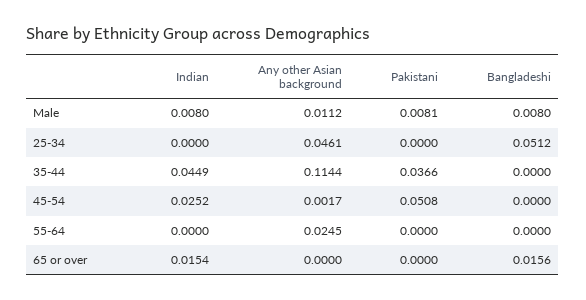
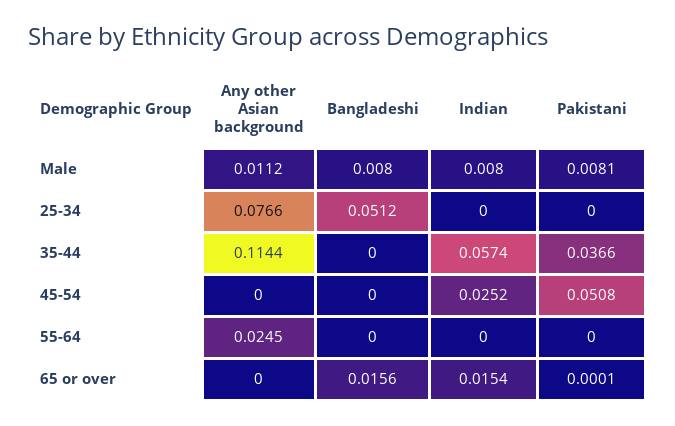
  {
    "Indian": {
      "Male": 0.008,
      "25-34": 0,
-     "35-44": 0.0449,
+     "35-44": 0.0574,
      "45-54": 0.0252,
      "55-64": 0,
      "65 or over": 0.0154
    },
    "Any other Asian background": {
      "Male": 0.0112,
-     "25-34": 0.0461,
+     "25-34": 0.0766,
      "35-44": 0.1144,
-     "45-54": 0.0017,
+     "45-54": 0,
      "55-64": 0.0245,
      "65 or over": 0
    },
    "Pakistani": {
      "Male": 0.0081,
      "25-34": 0,
      "35-44": 0.0366,
      "45-54": 0.0508,
      "55-64": 0,
-     "65 or over": 0
+     "65 or over": 0.0001
    },
    "Bangladeshi": {
      "Male": 0.008,
      "25-34": 0.0512,
      "35-44": 0,
      "45-54": 0,
      "55-64": 0,
      "65 or over": 0.0156
    }
  }

